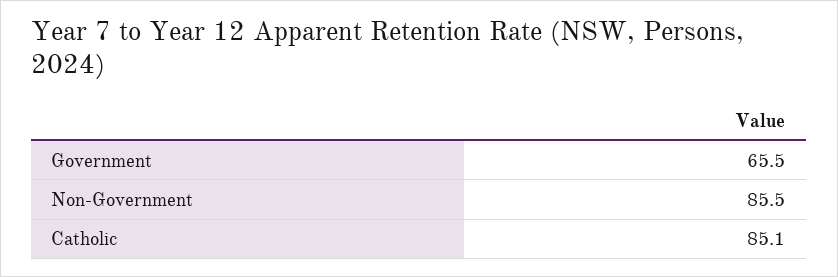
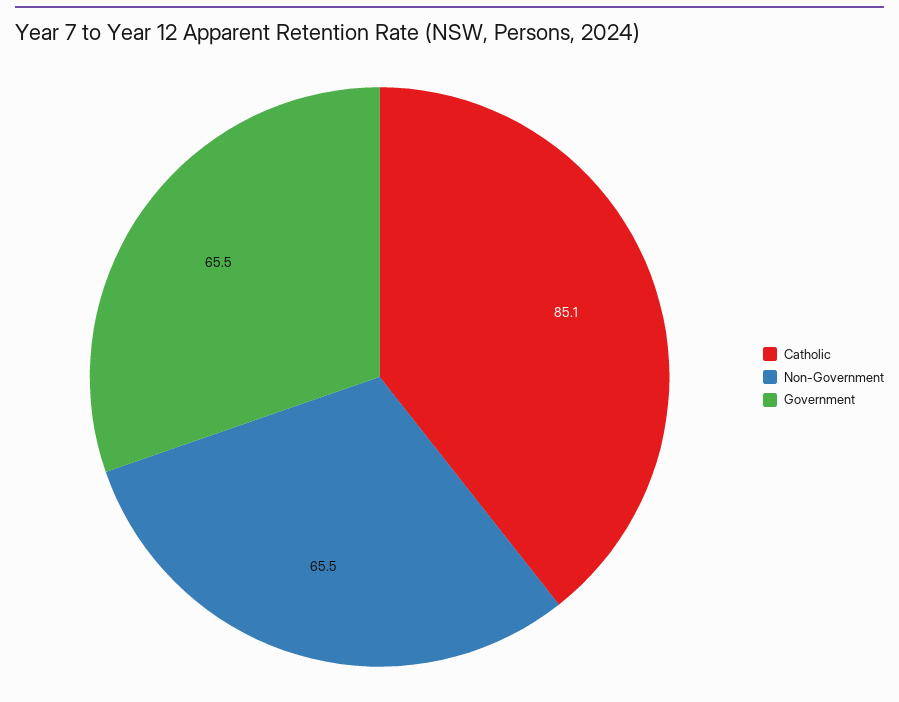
  {
    "Government": 65.5,
-   "Non-Government": 85.5,
+   "Non-Government": 65.5,
    "Catholic": 85.1
  }

